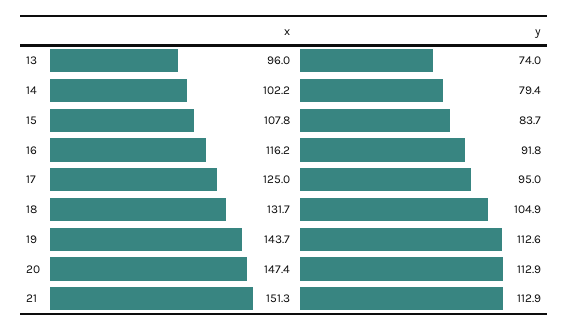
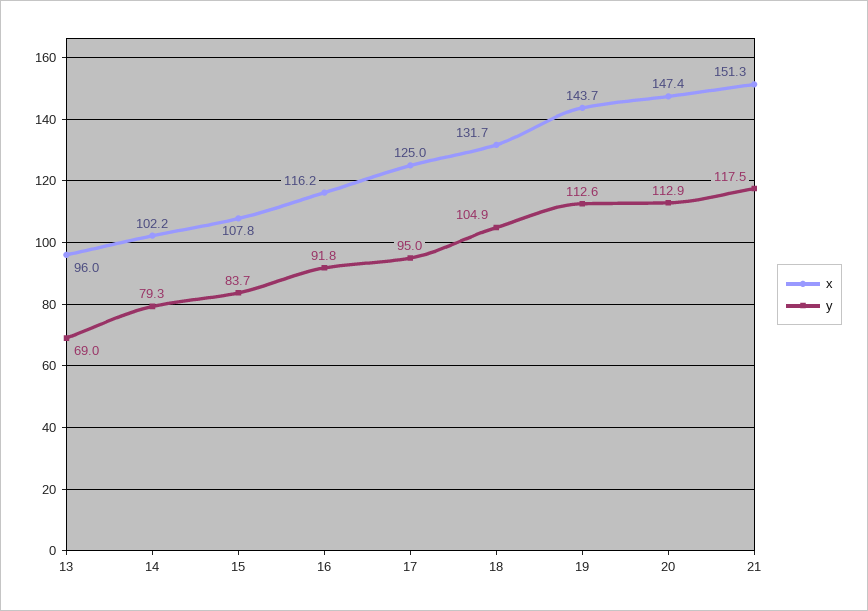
  {
    "x": {
      "13": 96,
      "14": 102.2,
      "15": 107.8,
      "16": 116.2,
      "17": 125,
      "18": 131.7,
      "19": 143.7,
      "20": 147.4,
      "21": 151.3
    },
    "y": {
-     "13": 74,
+     "13": 69,
-     "14": 79.4,
+     "14": 79.3,
      "15": 83.7,
      "16": 91.8,
      "17": 95,
      "18": 104.9,
      "19": 112.6,
      "20": 112.9,
-     "21": 112.9
+     "21": 117.5
    }
  }

